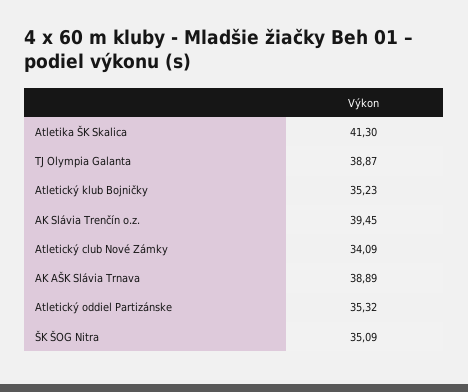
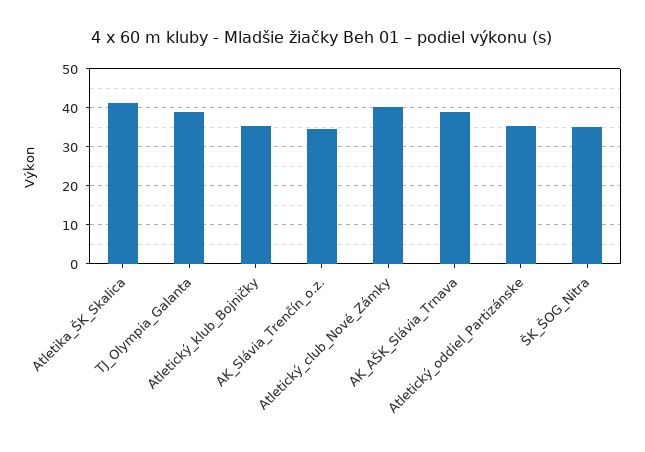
  {
    "Atletika ŠK Skalica": 41.3,
    "TJ Olympia Galanta": 38.87,
    "Atletický klub Bojničky": 35.23,
-   "AK Slávia Trenčín o.z.": 39.45,
+   "AK Slávia Trenčín o.z.": 34,
-   "Atletický club Nové Zámky": 34.09,
+   "Atletický club Nové Zámky": 40,
    "AK AŠK Slávia Trnava": 38.89,
    "Atletický oddiel Partizánske": 35.32,
    "ŠK ŠOG Nitra": 35.09
  }

